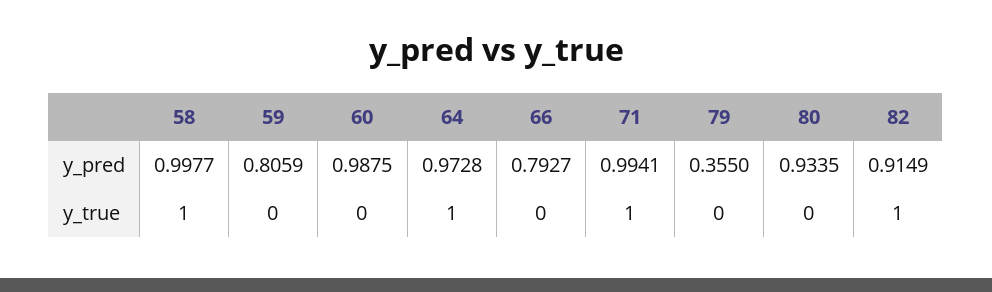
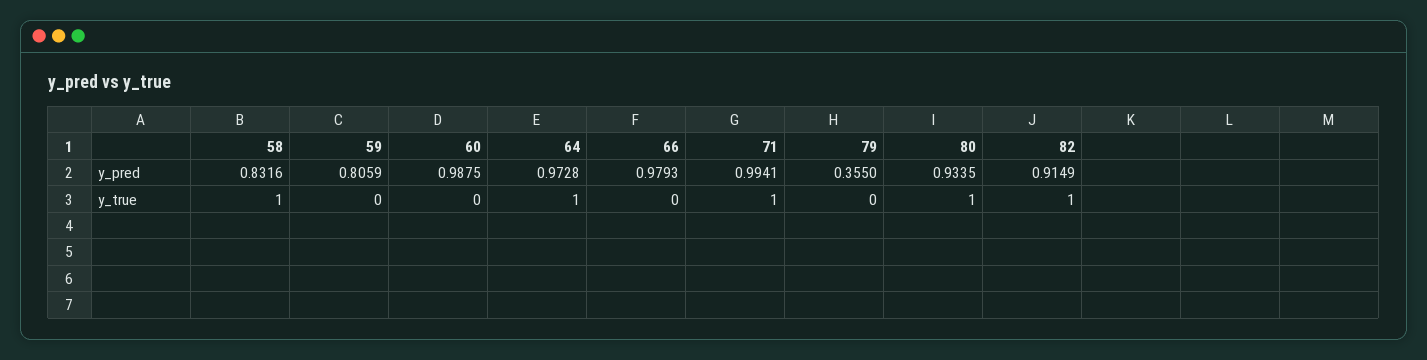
  {
    "58": {
-     "y_pred": 0.9977,
+     "y_pred": 0.8316,
      "y_true": 1
    },
    "59": {
      "y_pred": 0.8059,
      "y_true": 0
    },
    "60": {
      "y_pred": 0.9875,
      "y_true": 0
    },
    "64": {
      "y_pred": 0.9728,
      "y_true": 1
    },
    "66": {
-     "y_pred": 0.7927,
+     "y_pred": 0.9793,
      "y_true": 0
    },
    "71": {
      "y_pred": 0.9941,
      "y_true": 1
    },
    "79": {
      "y_pred": 0.355,
      "y_true": 0
    },
    "80": {
      "y_pred": 0.9335,
-     "y_true": 0
+     "y_true": 1
    },
    "82": {
      "y_pred": 0.9149,
      "y_true": 1
    }
  }

